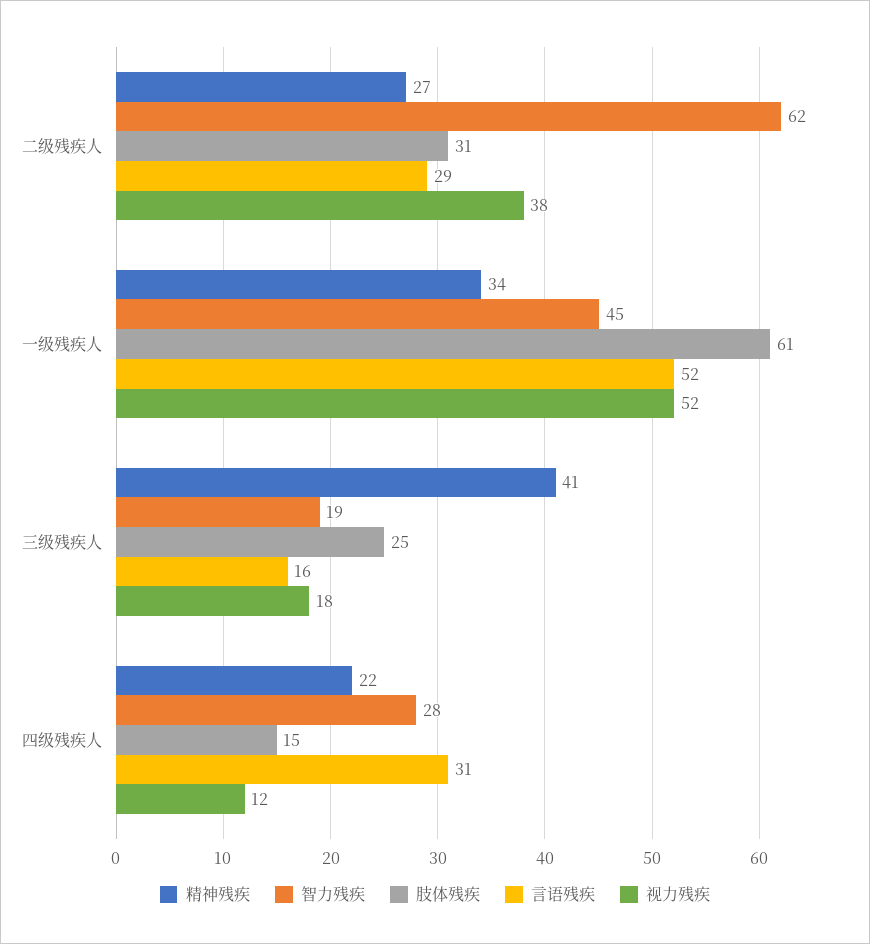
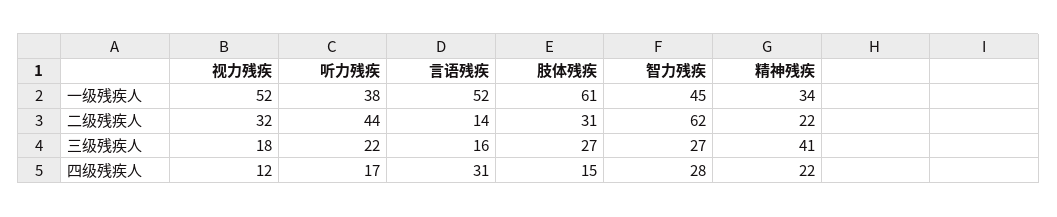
  {
    "精神残疾": {
-     "二级残疾人": 27,
+     "二级残疾人": 22,
      "一级残疾人": 34,
      "三级残疾人": 41,
      "四级残疾人": 22
    },
    "智力残疾": {
      "二级残疾人": 62,
      "一级残疾人": 45,
-     "三级残疾人": 19,
+     "三级残疾人": 27,
      "四级残疾人": 28
    },
    "肢体残疾": {
      "二级残疾人": 31,
      "一级残疾人": 61,
-     "三级残疾人": 25,
+     "三级残疾人": 27,
      "四级残疾人": 15
    },
    "言语残疾": {
-     "二级残疾人": 29,
+     "二级残疾人": 14,
      "一级残疾人": 52,
      "三级残疾人": 16,
      "四级残疾人": 31
    },
    "视力残疾": {
-     "二级残疾人": 38,
+     "二级残疾人": 32,
      "一级残疾人": 52,
      "三级残疾人": 18,
      "四级残疾人": 12
-   }
+   },
+   "听力残疾": {
+     "一级残疾人": 38,
+     "二级残疾人": 44,
+     "三级残疾人": 22,
+     "四级残疾人": 17
+   }
  }

